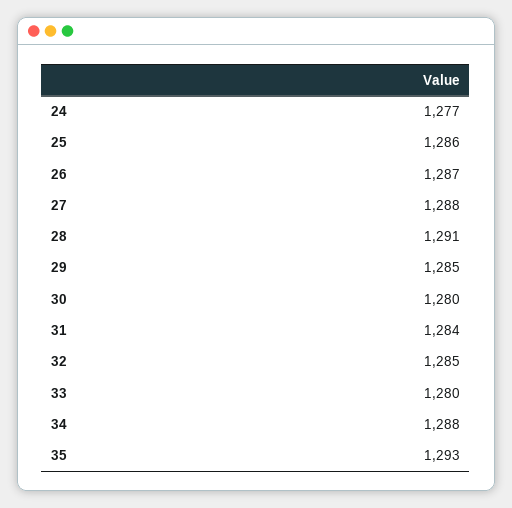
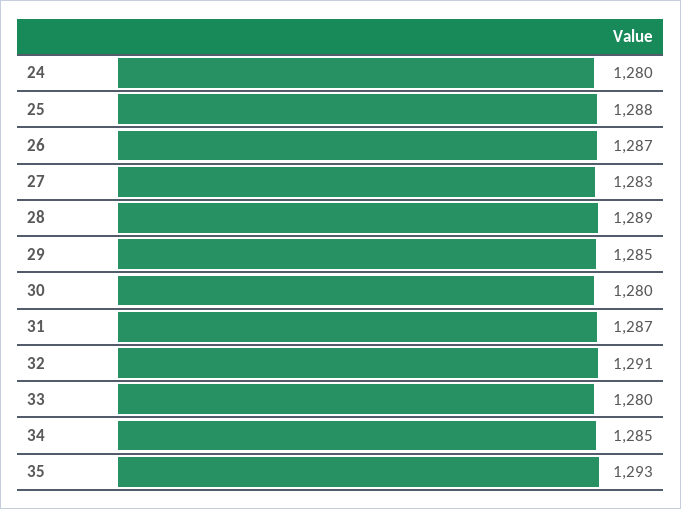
  {
-   "24": 1277,
+   "24": 1280,
-   "25": 1286,
+   "25": 1288,
    "26": 1287,
-   "27": 1288,
+   "27": 1283,
-   "28": 1291,
+   "28": 1289,
    "29": 1285,
    "30": 1280,
-   "31": 1284,
+   "31": 1287,
-   "32": 1285,
+   "32": 1291,
    "33": 1280,
-   "34": 1288,
+   "34": 1285,
    "35": 1293
  }

